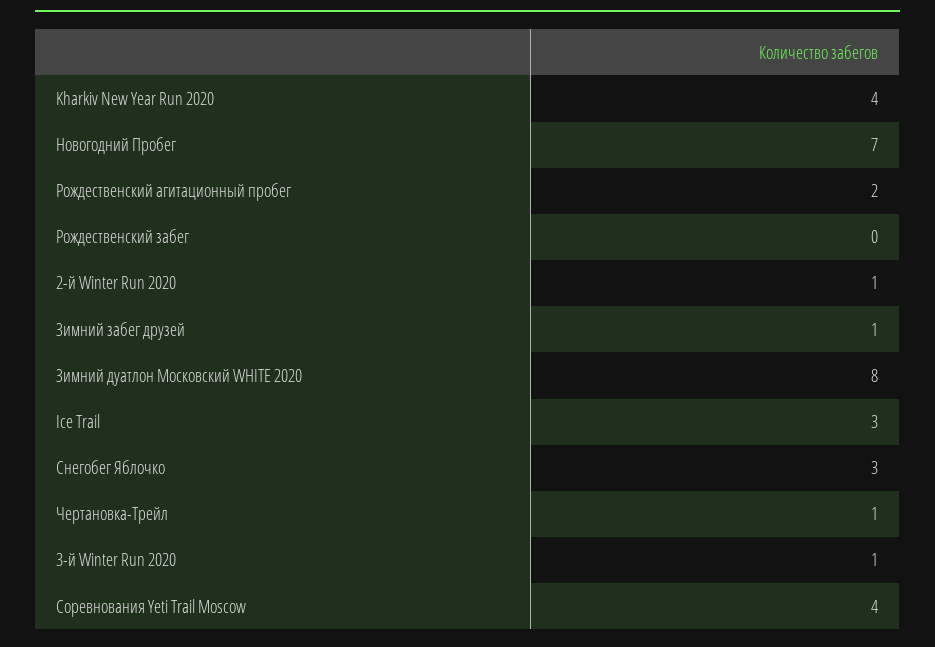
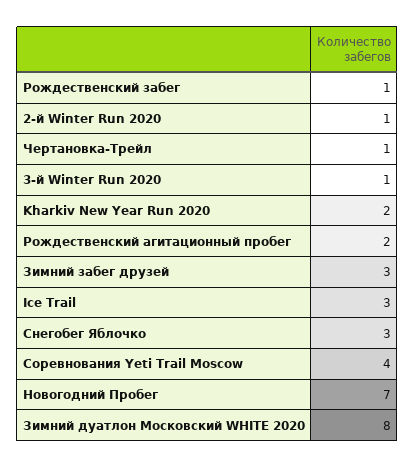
  {
-   "Kharkiv New Year Run 2020": 4,
+   "Kharkiv New Year Run 2020": 2,
    "Новогодний Пробег": 7,
    "Рождественский агитационный пробег": 2,
-   "Рождественский забег": 0,
+   "Рождественский забег": 1,
    "2-й Winter Run 2020": 1,
-   "Зимний забег друзей": 1,
+   "Зимний забег друзей": 3,
    "Зимний дуатлон Московский WHITE 2020": 8,
    "Ice Trail": 3,
    "Снегобег Яблочко": 3,
    "Чертановка-Трейл": 1,
    "3-й Winter Run 2020": 1,
    "Соревнования Yeti Trail Moscow": 4
  }

